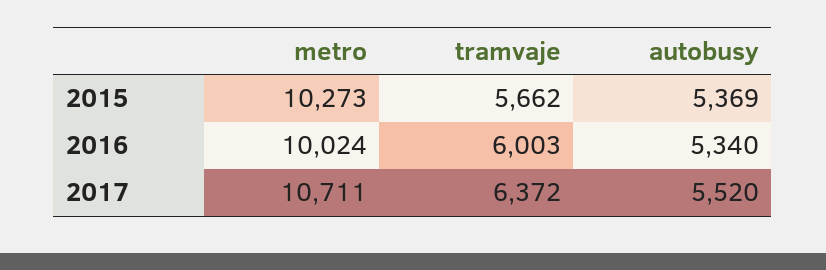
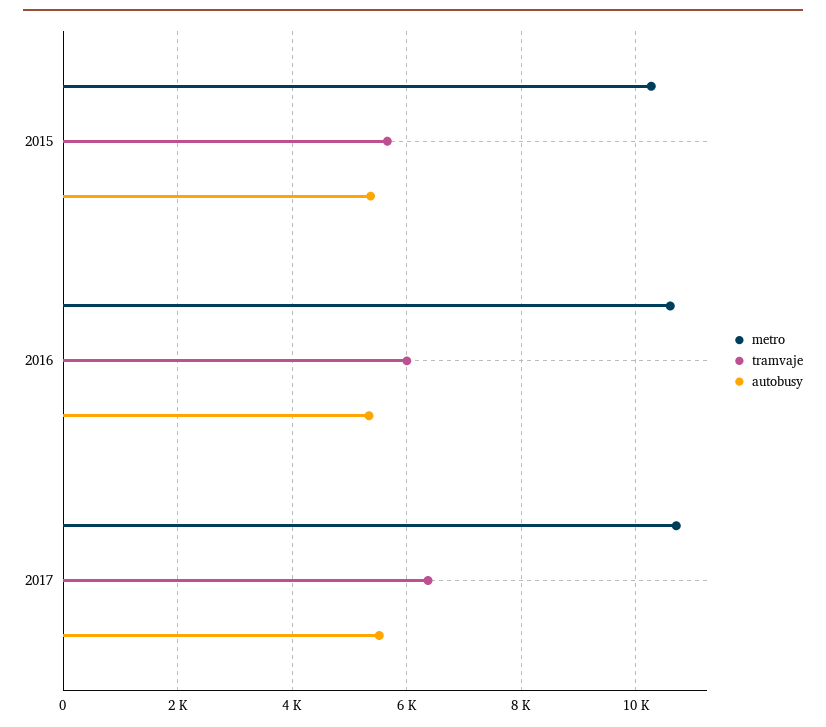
  {
    "metro": {
      "2015": 10273,
-     "2016": 10024,
+     "2016": 10600,
      "2017": 10711
    },
    "tramvaje": {
      "2015": 5662,
      "2016": 6003,
      "2017": 6372
    },
    "autobusy": {
      "2015": 5369,
      "2016": 5340,
      "2017": 5520
    }
  }

